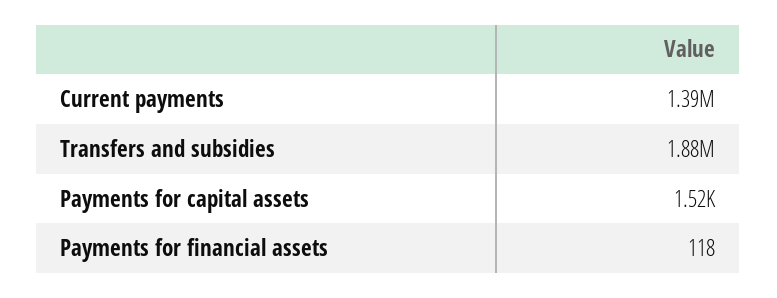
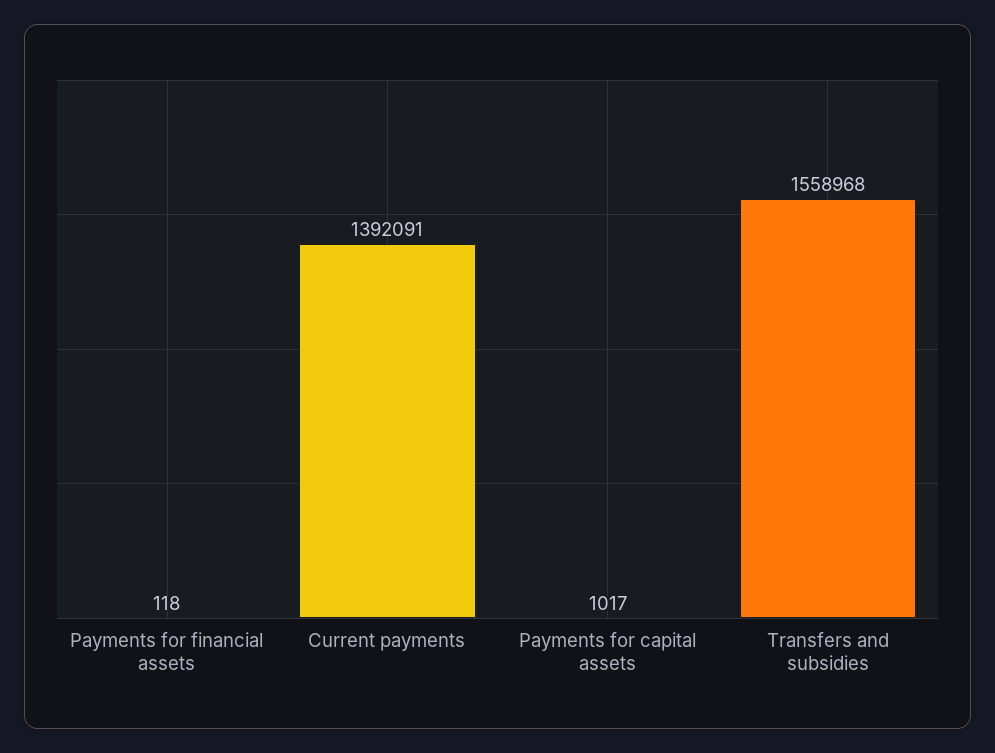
  {
    "Current payments": 1392091,
-   "Transfers and subsidies": 1880000,
+   "Transfers and subsidies": 1558968,
-   "Payments for capital assets": 1520,
+   "Payments for capital assets": 1017,
    "Payments for financial assets": 118
  }

